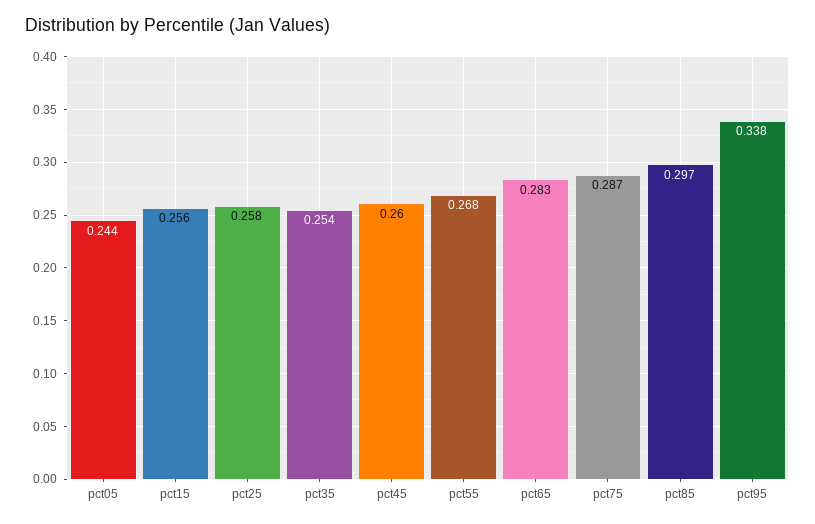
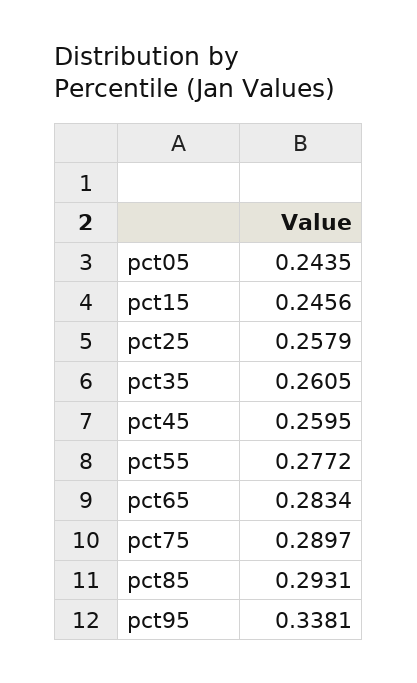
  {
    "pct05": 0.2435,
-   "pct15": 0.256,
+   "pct15": 0.2456,
    "pct25": 0.2579,
-   "pct35": 0.254,
+   "pct35": 0.2605,
    "pct45": 0.2595,
-   "pct55": 0.268,
+   "pct55": 0.2772,
    "pct65": 0.2834,
-   "pct75": 0.287,
+   "pct75": 0.2897,
-   "pct85": 0.297,
+   "pct85": 0.2931,
    "pct95": 0.3381
  }

